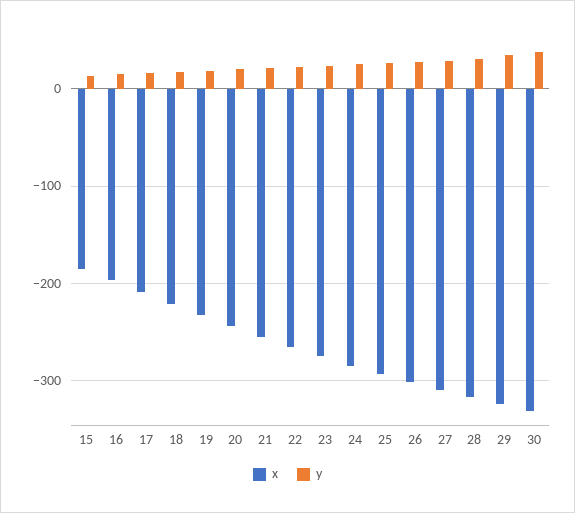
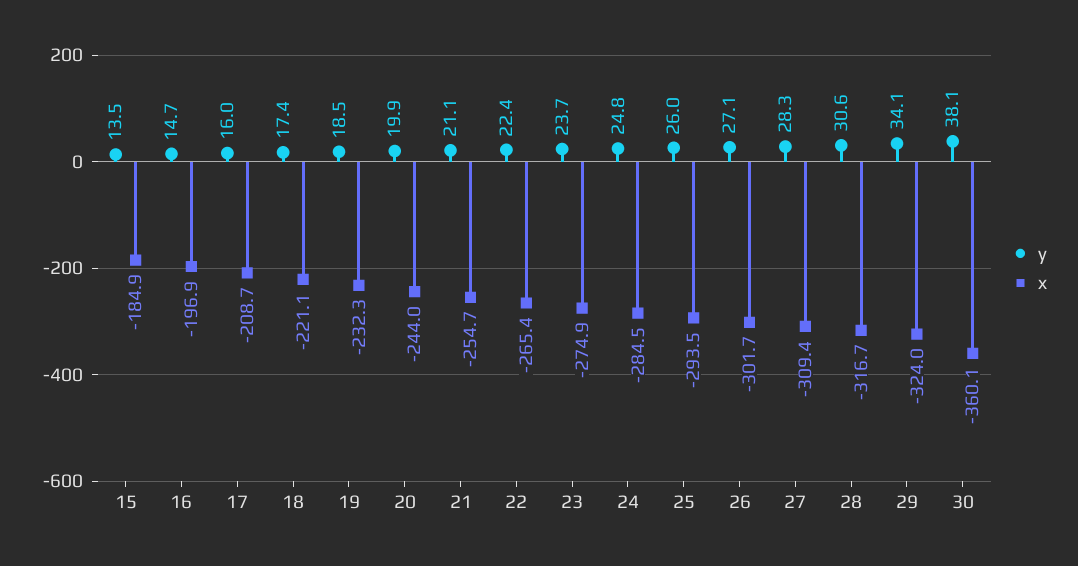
  {
    "x": {
      "15": -184.9,
      "16": -196.9,
      "17": -208.7,
      "18": -221.1,
      "19": -232.3,
      "20": -244,
      "21": -254.7,
      "22": -265.4,
      "23": -274.9,
      "24": -284.5,
      "25": -293.5,
      "26": -301.7,
      "27": -309.4,
      "28": -316.7,
      "29": -324,
-     "30": -330
+     "30": -360.1
    },
    "y": {
      "15": 13.5,
      "16": 14.7,
      "17": 16,
      "18": 17.4,
      "19": 18.5,
      "20": 19.9,
      "21": 21.1,
      "22": 22.4,
      "23": 23.7,
      "24": 24.8,
      "25": 26,
      "26": 27.1,
      "27": 28.3,
      "28": 30.6,
      "29": 34.1,
      "30": 38.1
    }
  }

